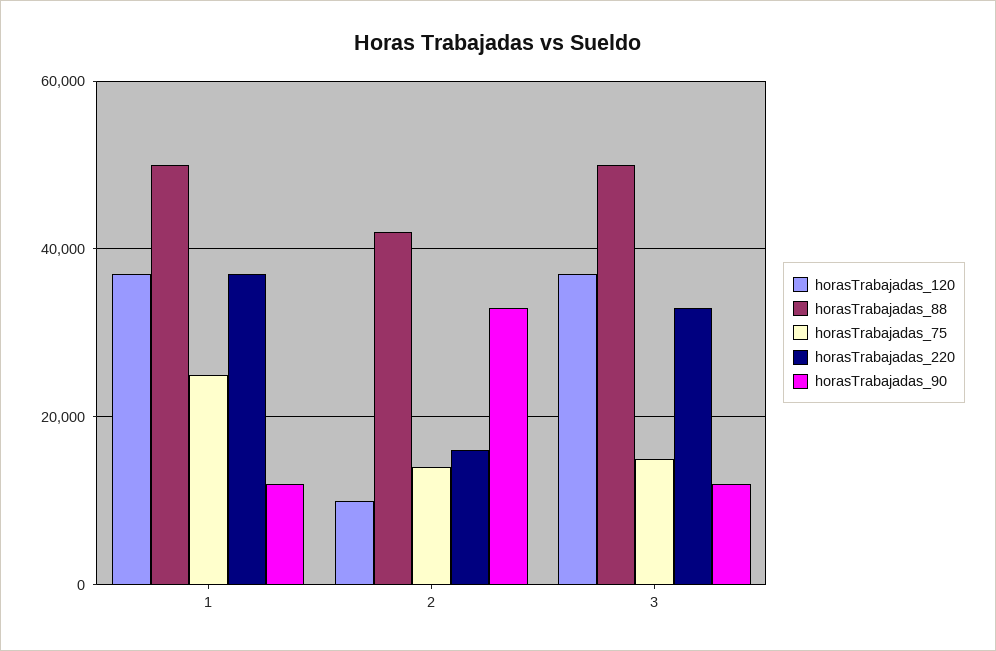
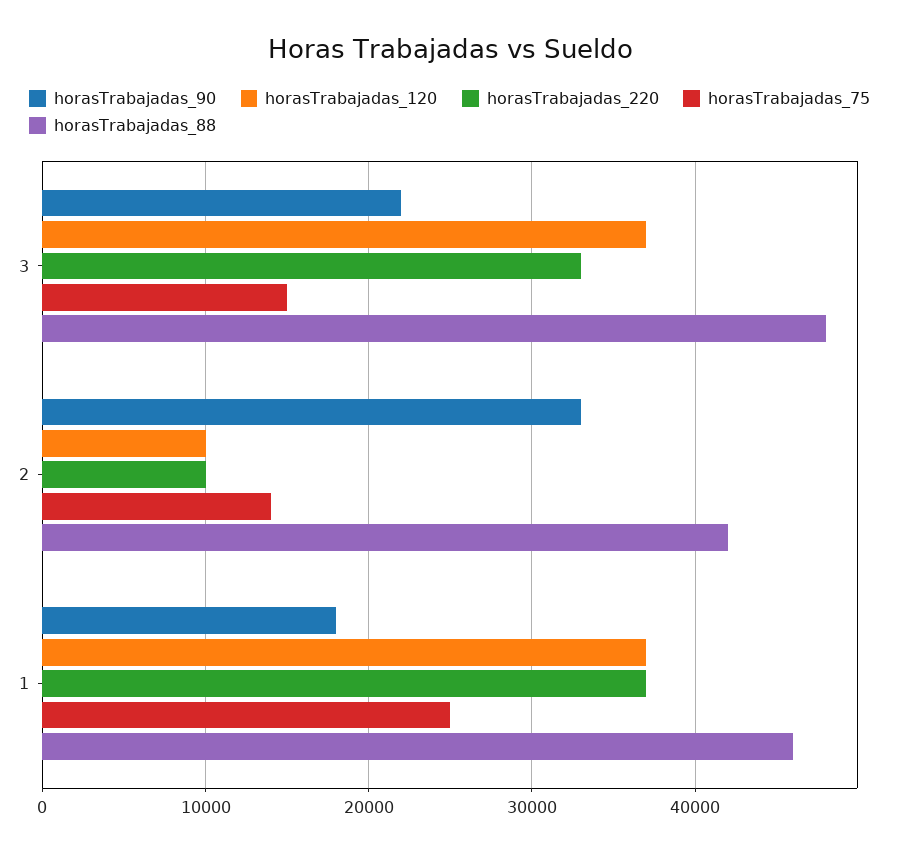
  {
    "horasTrabajadas_120": {
      "1": 37000,
      "2": 10000,
      "3": 37000
    },
    "horasTrabajadas_88": {
-     "1": 50000,
+     "1": 46000,
      "2": 42000,
-     "3": 50000
+     "3": 48000
    },
    "horasTrabajadas_75": {
      "1": 25000,
      "2": 14000,
      "3": 15000
    },
    "horasTrabajadas_220": {
      "1": 37000,
-     "2": 16000,
+     "2": 10000,
      "3": 33000
    },
    "horasTrabajadas_90": {
-     "1": 12000,
+     "1": 18000,
      "2": 33000,
-     "3": 12000
+     "3": 22000
    }
  }

